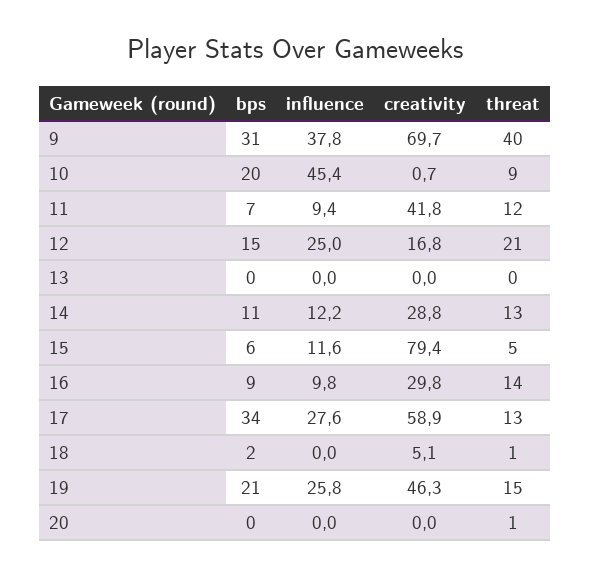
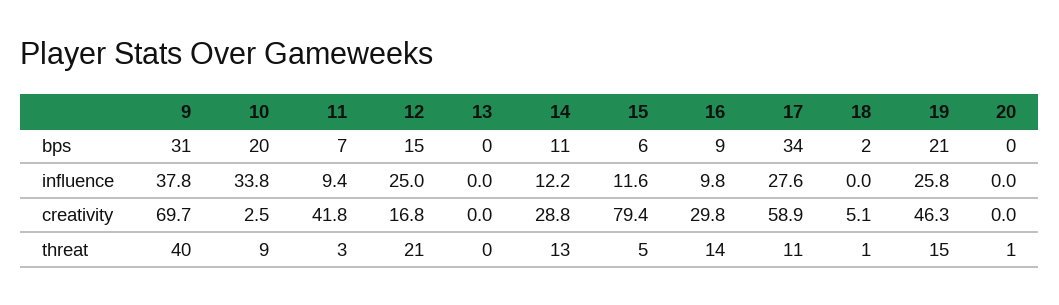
  {
    "bps": {
      "9": 31,
      "10": 20,
      "11": 7,
      "12": 15,
      "13": 0,
      "14": 11,
      "15": 6,
      "16": 9,
      "17": 34,
      "18": 2,
      "19": 21,
      "20": 0
    },
    "influence": {
      "9": 37.8,
-     "10": 45.4,
+     "10": 33.8,
      "11": 9.4,
      "12": 25,
      "13": 0,
      "14": 12.2,
      "15": 11.6,
      "16": 9.8,
      "17": 27.6,
      "18": 0,
      "19": 25.8,
      "20": 0
    },
    "creativity": {
      "9": 69.7,
-     "10": 0.7,
+     "10": 2.5,
      "11": 41.8,
      "12": 16.8,
      "13": 0,
      "14": 28.8,
      "15": 79.4,
      "16": 29.8,
      "17": 58.9,
      "18": 5.1,
      "19": 46.3,
      "20": 0
    },
    "threat": {
      "9": 40,
      "10": 9,
-     "11": 12,
+     "11": 3,
      "12": 21,
      "13": 0,
      "14": 13,
      "15": 5,
      "16": 14,
-     "17": 13,
+     "17": 11,
      "18": 1,
      "19": 15,
      "20": 1
    }
  }

